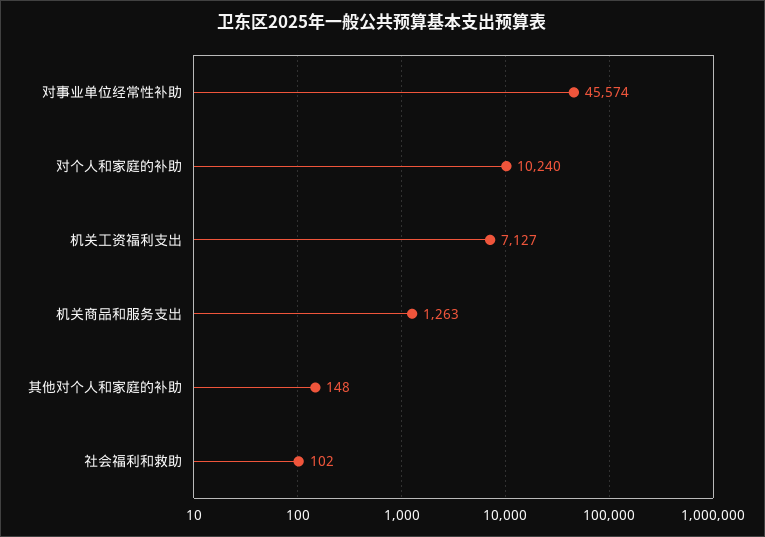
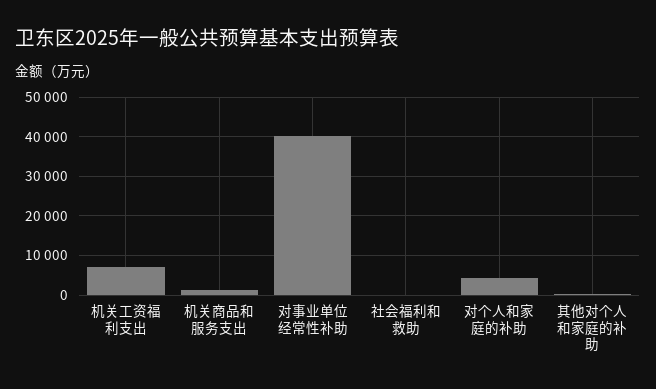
  {
-   "对事业单位经常性补助": 45574,
+   "对事业单位经常性补助": 40000,
-   "对个人和家庭的补助": 10240,
+   "对个人和家庭的补助": 4000,
    "机关工资福利支出": 7127,
    "机关商品和服务支出": 1263,
    "其他对个人和家庭的补助": 148,
    "社会福利和救助": 102
  }

